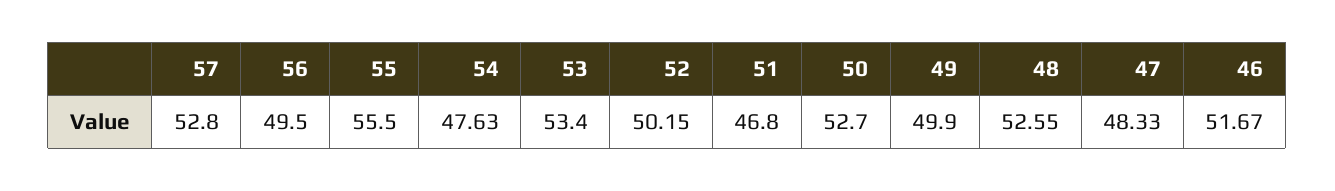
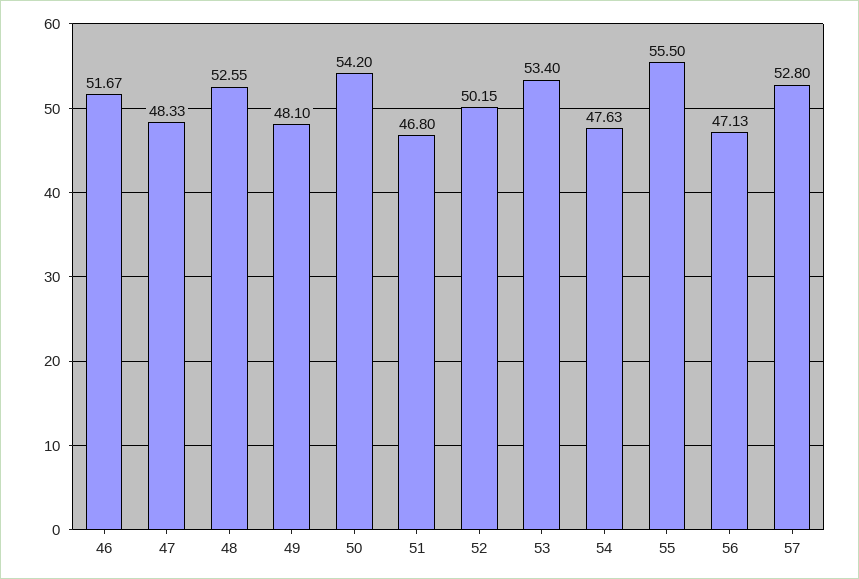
  {
    "57": 52.8,
-   "56": 49.5,
+   "56": 47.13,
    "55": 55.5,
    "54": 47.63,
    "53": 53.4,
    "52": 50.15,
    "51": 46.8,
-   "50": 52.7,
+   "50": 54.2,
-   "49": 49.9,
+   "49": 48.1,
    "48": 52.55,
    "47": 48.33,
    "46": 51.67
  }

